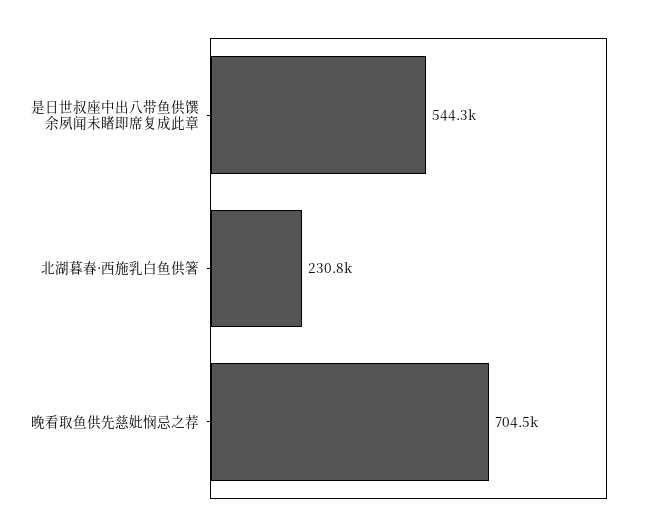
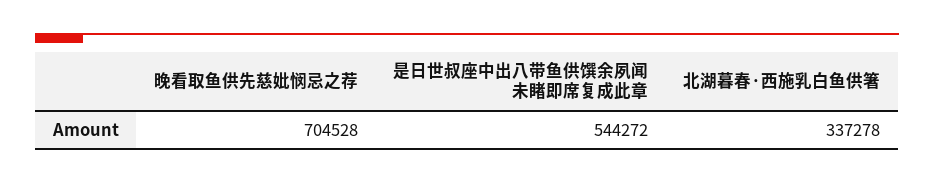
  {
    "是日世叔座中出八带鱼供馔余夙闻未睹即席复成此章": 544272,
-   "北湖暮春·西施乳白鱼供箸": 230800,
+   "北湖暮春·西施乳白鱼供箸": 337278,
    "晚看取鱼供先慈妣悯忌之荐": 704528
  }

